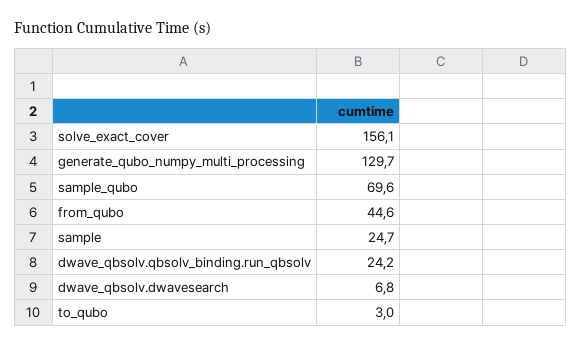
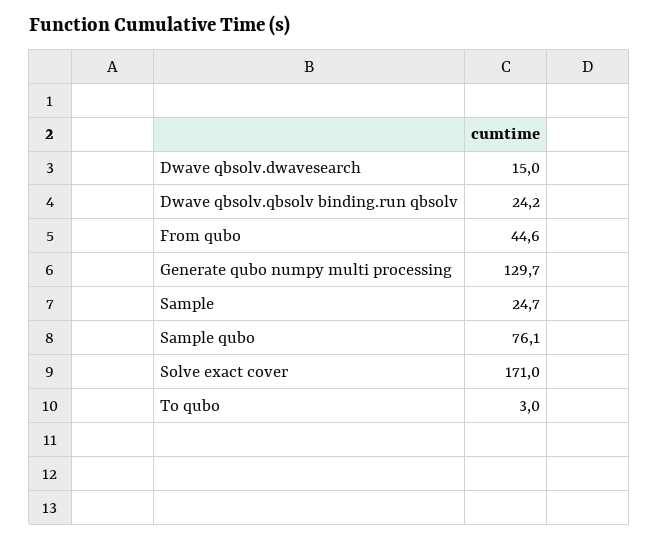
  {
-   "solve_exact_cover": 156.1,
+   "solve_exact_cover": 171,
    "generate_qubo_numpy_multi_processing": 129.7,
-   "sample_qubo": 69.6,
+   "sample_qubo": 76.1,
    "from_qubo": 44.6,
    "sample": 24.7,
    "dwave_qbsolv.qbsolv_binding.run_qbsolv": 24.2,
-   "dwave_qbsolv.dwavesearch": 6.8,
+   "dwave_qbsolv.dwavesearch": 15,
    "to_qubo": 3
  }

